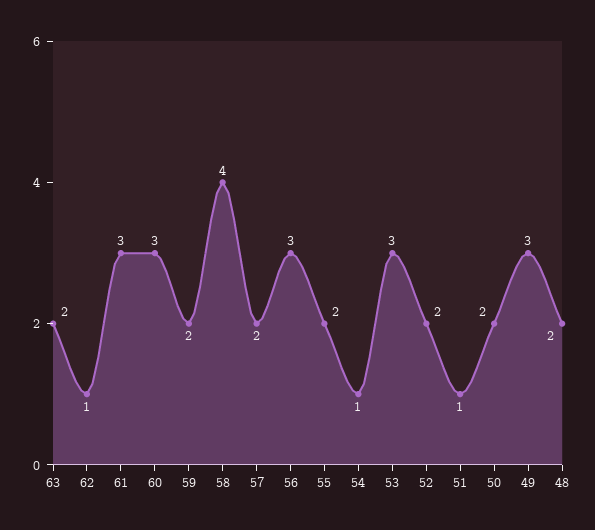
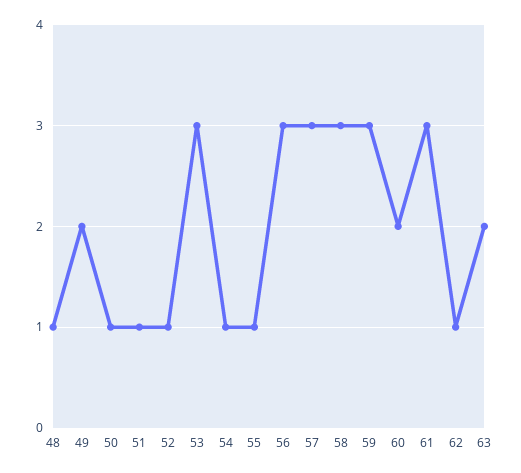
  {
    "63": 2,
    "62": 1,
    "61": 3,
-   "60": 3,
+   "60": 2,
-   "59": 2,
+   "59": 3,
-   "58": 4,
+   "58": 3,
-   "57": 2,
+   "57": 3,
    "56": 3,
-   "55": 2,
+   "55": 1,
    "54": 1,
    "53": 3,
-   "52": 2,
+   "52": 1,
    "51": 1,
-   "50": 2,
+   "50": 1,
-   "49": 3,
+   "49": 2,
-   "48": 2
+   "48": 1
  }

